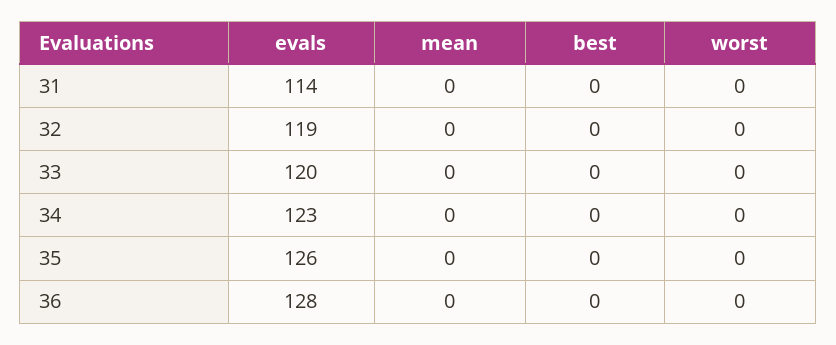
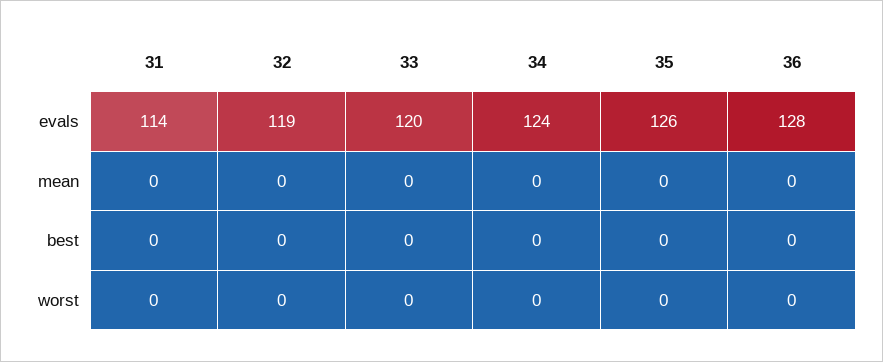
  {
    "evals": {
      "31": 114,
      "32": 119,
      "33": 120,
-     "34": 123,
+     "34": 124,
      "35": 126,
      "36": 128
    },
    "mean": {
      "31": 0,
      "32": 0,
      "33": 0,
      "34": 0,
      "35": 0,
      "36": 0
    },
    "best": {
      "31": 0,
      "32": 0,
      "33": 0,
      "34": 0,
      "35": 0,
      "36": 0
    },
    "worst": {
      "31": 0,
      "32": 0,
      "33": 0,
      "34": 0,
      "35": 0,
      "36": 0
    }
  }

